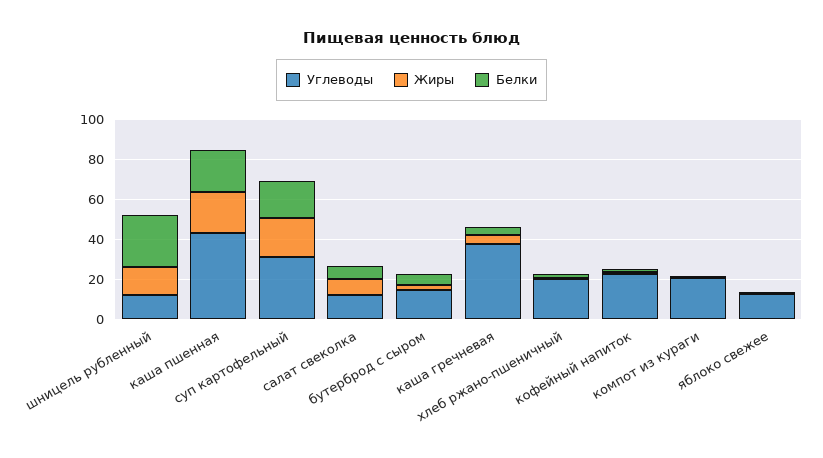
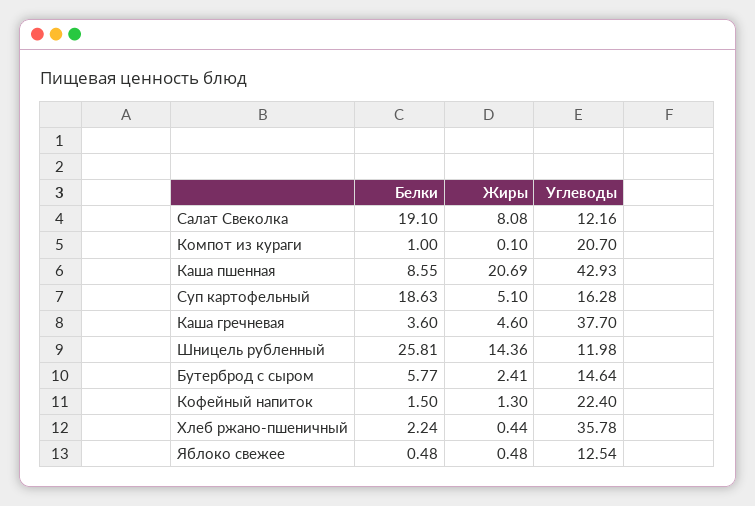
  {
    "Углеводы": {
      "шницель рубленный": 11.98,
      "каша пшенная": 42.93,
-     "суп картофельный": 30,
+     "суп картофельный": 16.28,
      "салат свеколка": 12.16,
      "бутерброд с сыром": 14.64,
      "каша гречневая": 37.7,
-     "хлеб ржано-пшеничный": 20,
+     "хлеб ржано-пшеничный": 35.78,
      "кофейный напиток": 22.4,
      "компот из кураги": 20.7,
      "яблоко свежее": 12.54
    },
    "Жиры": {
      "шницель рубленный": 14.36,
      "каша пшенная": 20.69,
-     "суп картофельный": 20,
+     "суп картофельный": 5.1,
      "салат свеколка": 8.08,
      "бутерброд с сыром": 2.41,
      "каша гречневая": 4.6,
      "хлеб ржано-пшеничный": 0.44,
      "кофейный напиток": 1.3,
      "компот из кураги": 0.1,
      "яблоко свежее": 0.48
    },
    "Белки": {
      "шницель рубленный": 25.81,
-     "каша пшенная": 20,
+     "каша пшенная": 8.55,
      "суп картофельный": 18.63,
-     "салат свеколка": 5,
+     "салат свеколка": 19.1,
      "бутерброд с сыром": 5.77,
      "каша гречневая": 3.6,
      "хлеб ржано-пшеничный": 2.24,
      "кофейный напиток": 1.5,
      "компот из кураги": 1,
      "яблоко свежее": 0.48
    }
  }

